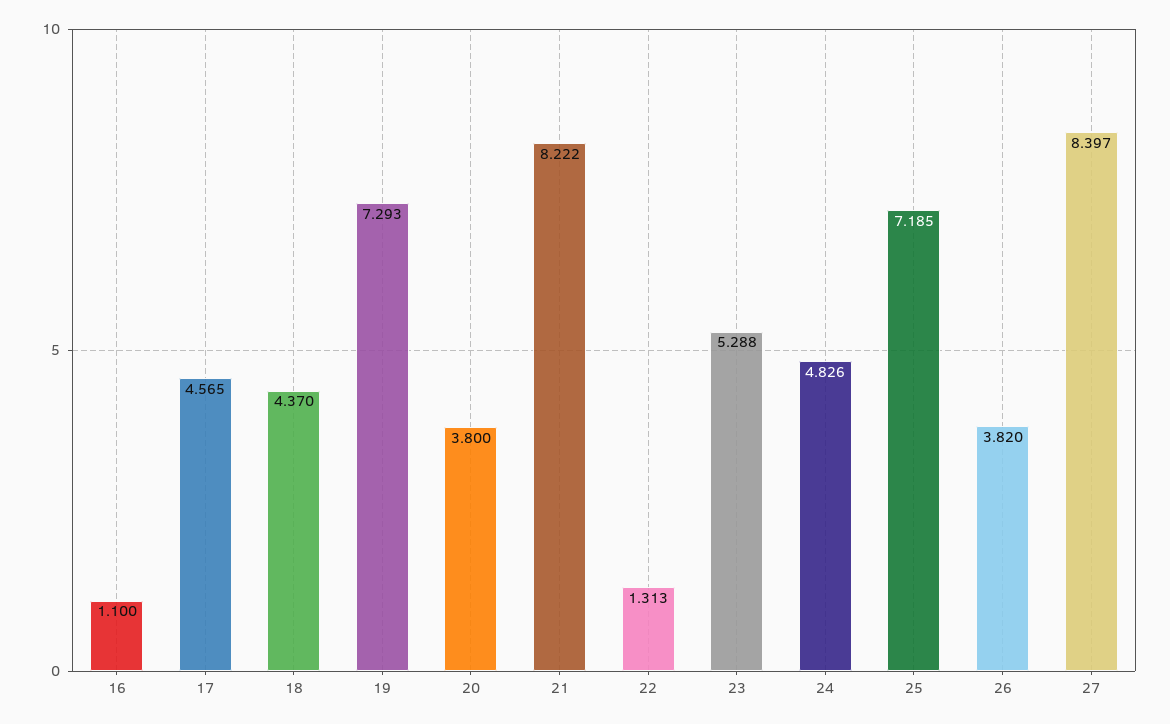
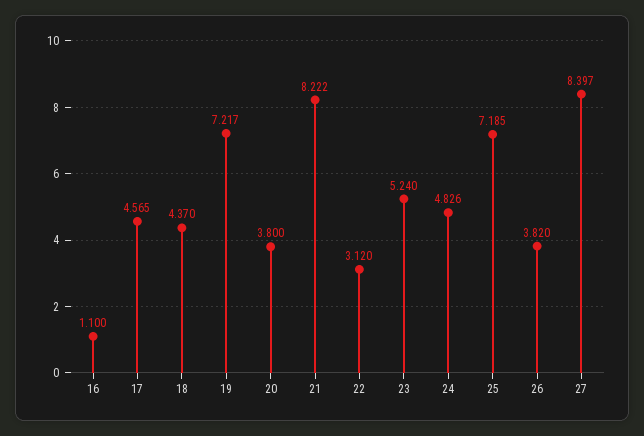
  {
    "16": 1.1,
    "17": 4.565,
    "18": 4.37,
-   "19": 7.293,
+   "19": 7.217,
    "20": 3.8,
    "21": 8.222,
-   "22": 1.313,
+   "22": 3.12,
-   "23": 5.288,
+   "23": 5.24,
    "24": 4.826,
    "25": 7.185,
    "26": 3.82,
    "27": 8.397
  }

